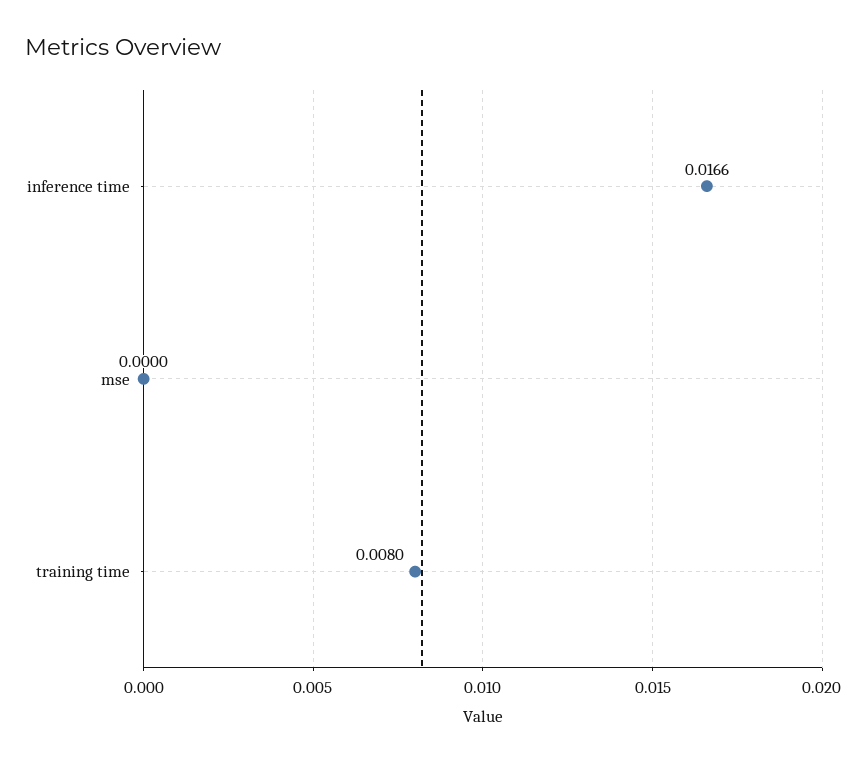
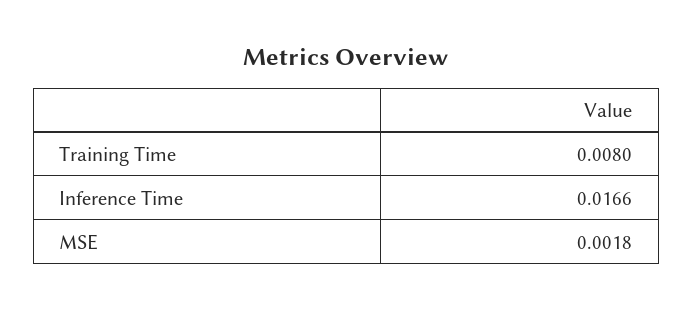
  {
    "inference time": 0.0166,
-   "mse": 0,
+   "mse": 0.0018,
    "training time": 0.008
  }

